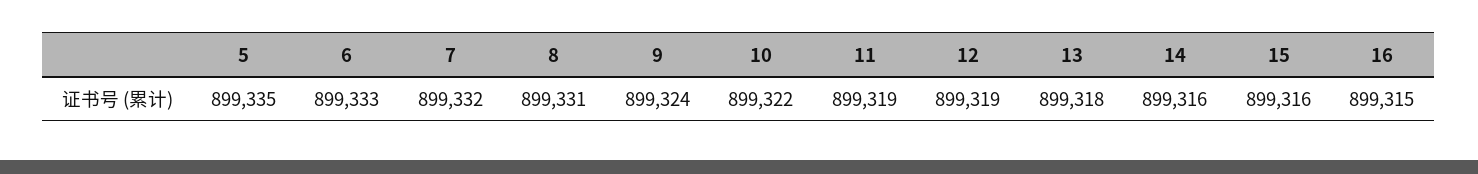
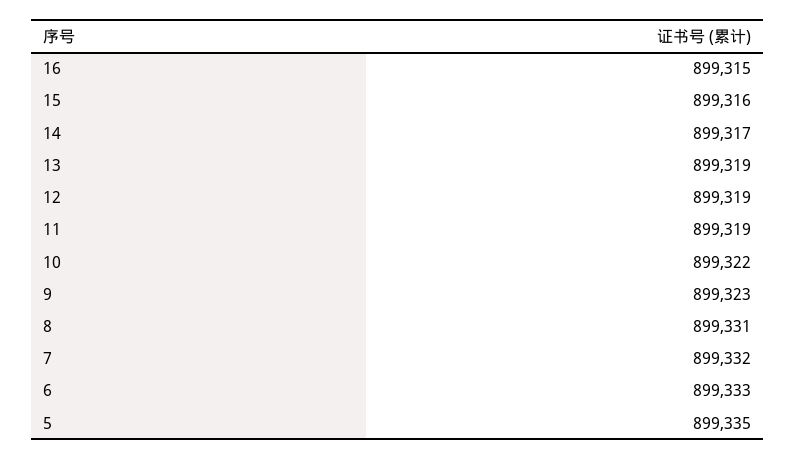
  {
    "5": 899335,
    "6": 899333,
    "7": 899332,
    "8": 899331,
-   "9": 899324,
+   "9": 899323,
    "10": 899322,
    "11": 899319,
    "12": 899319,
-   "13": 899318,
+   "13": 899319,
-   "14": 899316,
+   "14": 899317,
    "15": 899316,
    "16": 899315
  }

